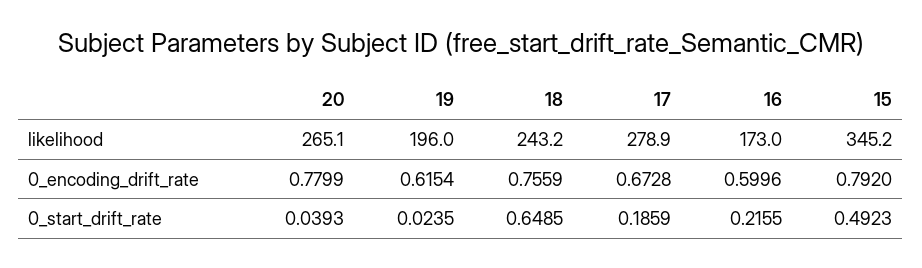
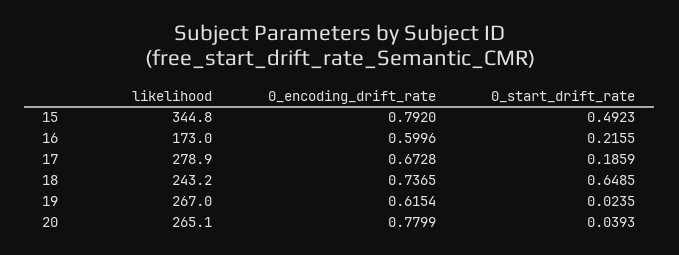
  {
    "20": {
      "likelihood": 265.1,
      "0_encoding_drift_rate": 0.7799,
      "0_start_drift_rate": 0.0393
    },
    "19": {
-     "likelihood": 196,
+     "likelihood": 267,
      "0_encoding_drift_rate": 0.6154,
      "0_start_drift_rate": 0.0235
    },
    "18": {
      "likelihood": 243.2,
-     "0_encoding_drift_rate": 0.7559,
+     "0_encoding_drift_rate": 0.7365,
      "0_start_drift_rate": 0.6485
    },
    "17": {
      "likelihood": 278.9,
      "0_encoding_drift_rate": 0.6728,
      "0_start_drift_rate": 0.1859
    },
    "16": {
      "likelihood": 173,
      "0_encoding_drift_rate": 0.5996,
      "0_start_drift_rate": 0.2155
    },
    "15": {
-     "likelihood": 345.2,
+     "likelihood": 344.8,
      "0_encoding_drift_rate": 0.792,
      "0_start_drift_rate": 0.4923
    }
  }

